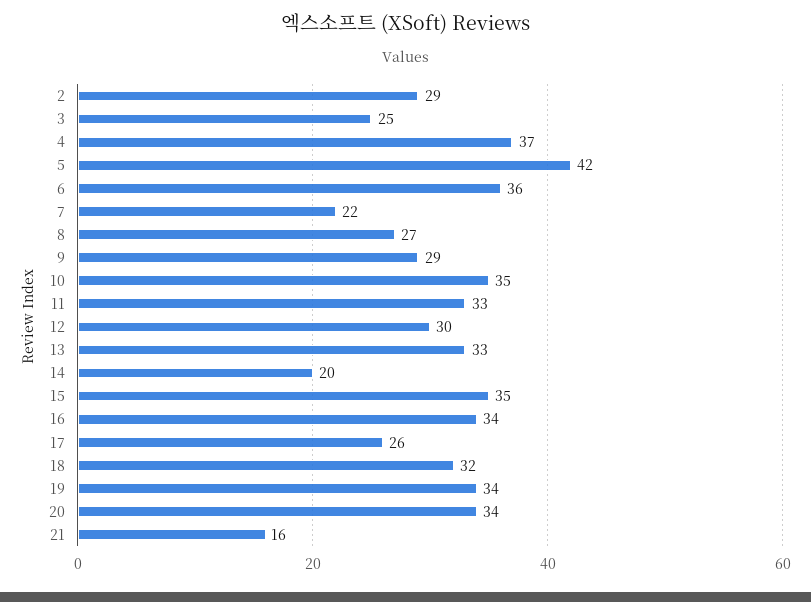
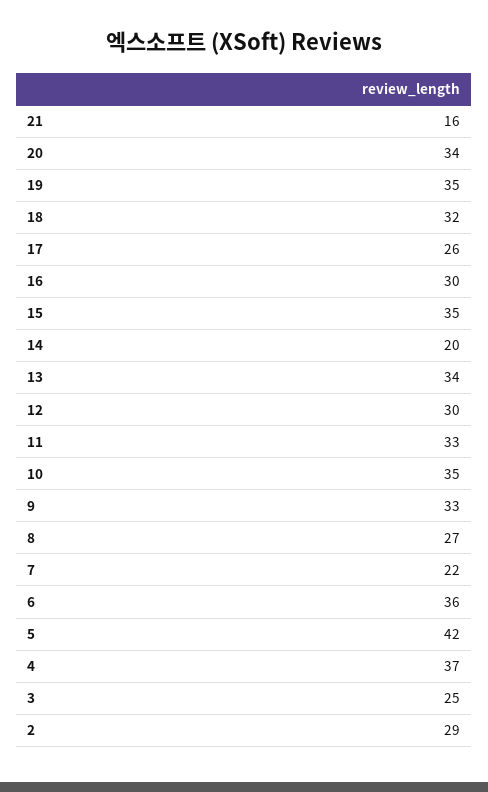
  {
    "2": 29,
    "3": 25,
    "4": 37,
    "5": 42,
    "6": 36,
    "7": 22,
    "8": 27,
-   "9": 29,
+   "9": 33,
    "10": 35,
    "11": 33,
    "12": 30,
-   "13": 33,
+   "13": 34,
    "14": 20,
    "15": 35,
-   "16": 34,
+   "16": 30,
    "17": 26,
    "18": 32,
-   "19": 34,
+   "19": 35,
    "20": 34,
    "21": 16
  }

